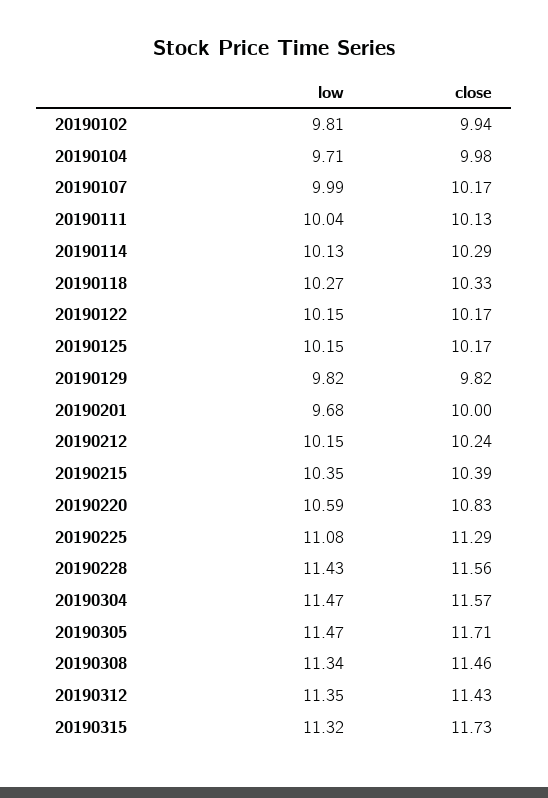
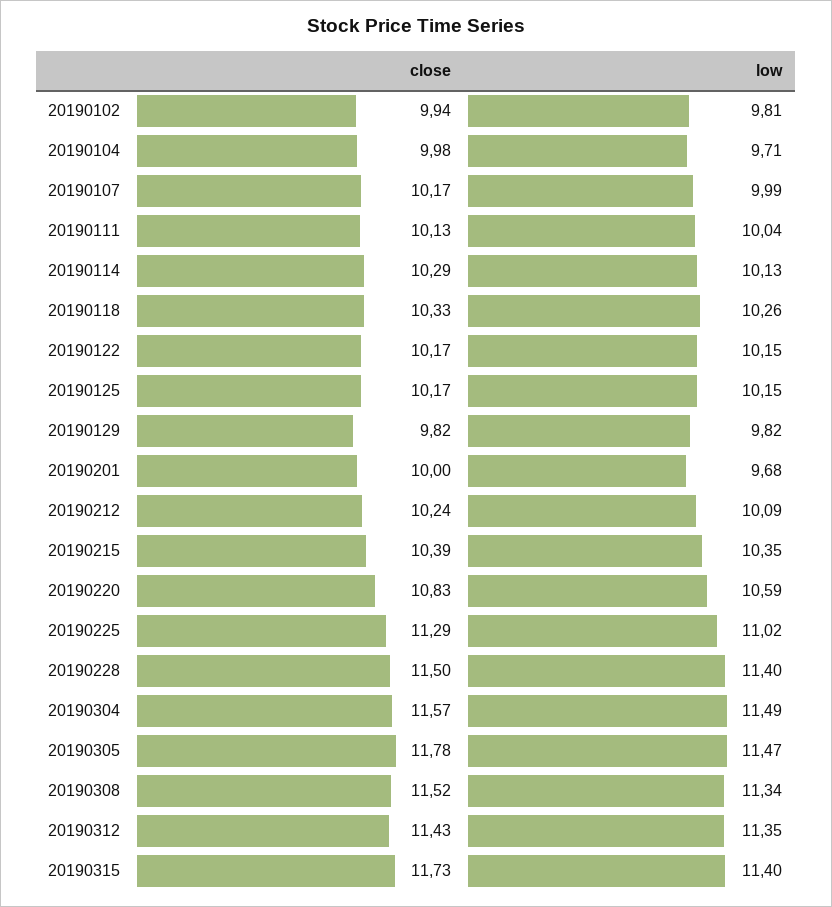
  {
    "low": {
      "20190102": 9.81,
      "20190104": 9.71,
      "20190107": 9.99,
      "20190111": 10.04,
      "20190114": 10.13,
-     "20190118": 10.27,
+     "20190118": 10.26,
      "20190122": 10.15,
      "20190125": 10.15,
      "20190129": 9.82,
      "20190201": 9.68,
-     "20190212": 10.15,
+     "20190212": 10.09,
      "20190215": 10.35,
      "20190220": 10.59,
-     "20190225": 11.08,
+     "20190225": 11.02,
-     "20190228": 11.43,
+     "20190228": 11.4,
-     "20190304": 11.47,
+     "20190304": 11.49,
      "20190305": 11.47,
      "20190308": 11.34,
      "20190312": 11.35,
-     "20190315": 11.32
+     "20190315": 11.4
    },
    "close": {
      "20190102": 9.94,
      "20190104": 9.98,
      "20190107": 10.17,
      "20190111": 10.13,
      "20190114": 10.29,
      "20190118": 10.33,
      "20190122": 10.17,
      "20190125": 10.17,
      "20190129": 9.82,
      "20190201": 10,
      "20190212": 10.24,
      "20190215": 10.39,
      "20190220": 10.83,
      "20190225": 11.29,
-     "20190228": 11.56,
+     "20190228": 11.5,
      "20190304": 11.57,
-     "20190305": 11.71,
+     "20190305": 11.78,
-     "20190308": 11.46,
+     "20190308": 11.52,
      "20190312": 11.43,
      "20190315": 11.73
    }
  }

